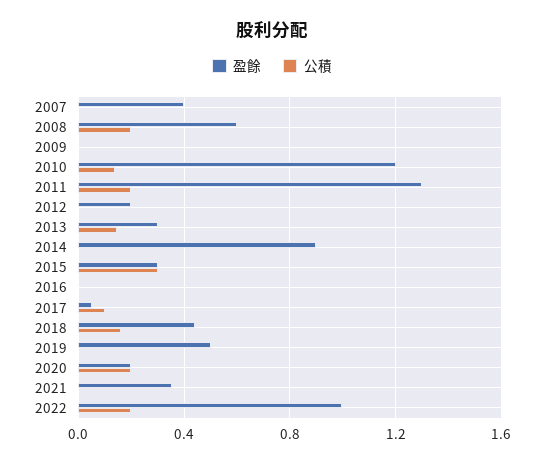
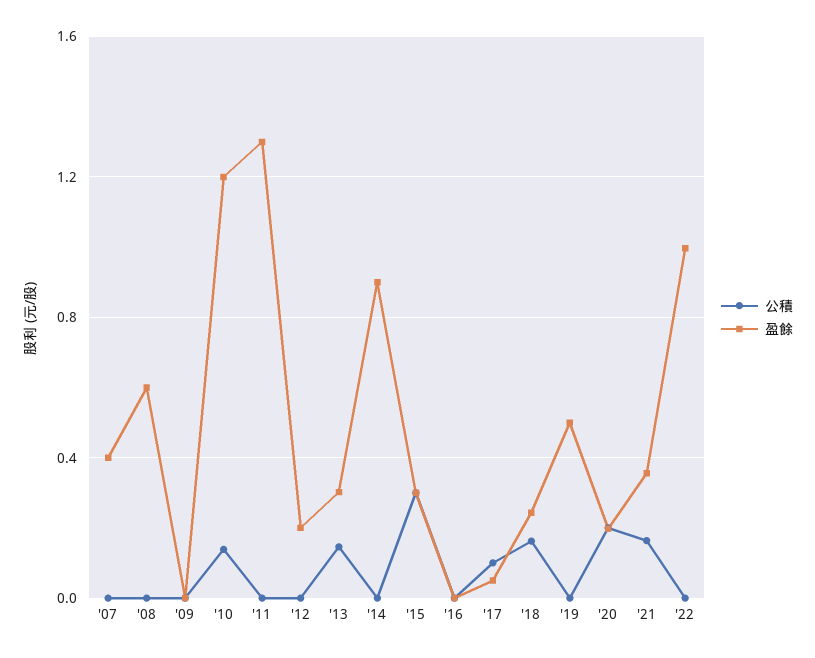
  {
    "盈餘": {
      "2007": 0.4,
      "2008": 0.6,
      "2009": 0,
      "2010": 1.2,
      "2011": 1.3,
      "2012": 0.2,
      "2013": 0.3,
      "2014": 0.9,
      "2015": 0.3,
      "2016": 0,
      "2017": 0.05,
-     "2018": 0.45,
+     "2018": 0.25,
      "2019": 0.5,
      "2020": 0.2,
      "2021": 0.35,
      "2022": 1
    },
    "公積": {
      "2007": 0,
-     "2008": 0.2,
+     "2008": 0,
      "2009": 0,
      "2010": 0.15,
-     "2011": 0.2,
+     "2011": 0,
      "2012": 0,
      "2013": 0.15,
      "2014": 0,
      "2015": 0.3,
      "2016": 0,
      "2017": 0.1,
      "2018": 0.15,
      "2019": 0,
      "2020": 0.2,
-     "2021": 0,
+     "2021": 0.15,
-     "2022": 0.2
+     "2022": 0
    }
  }

